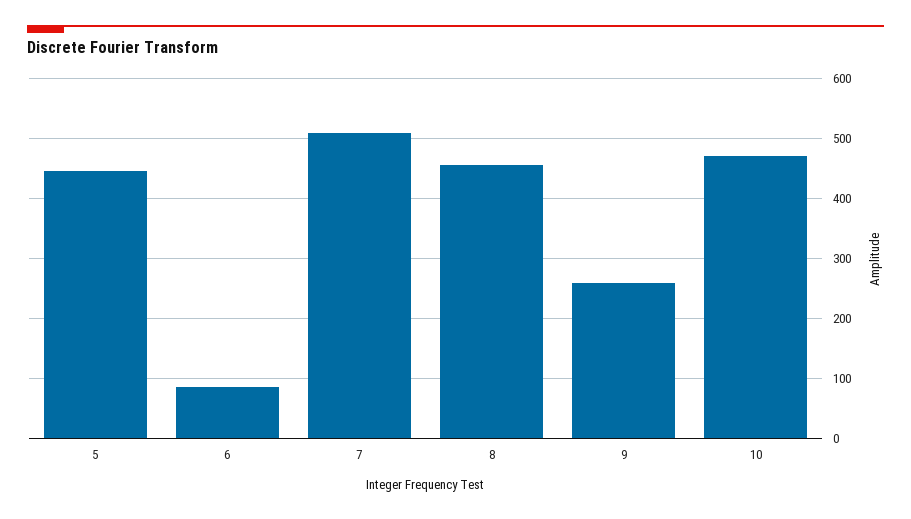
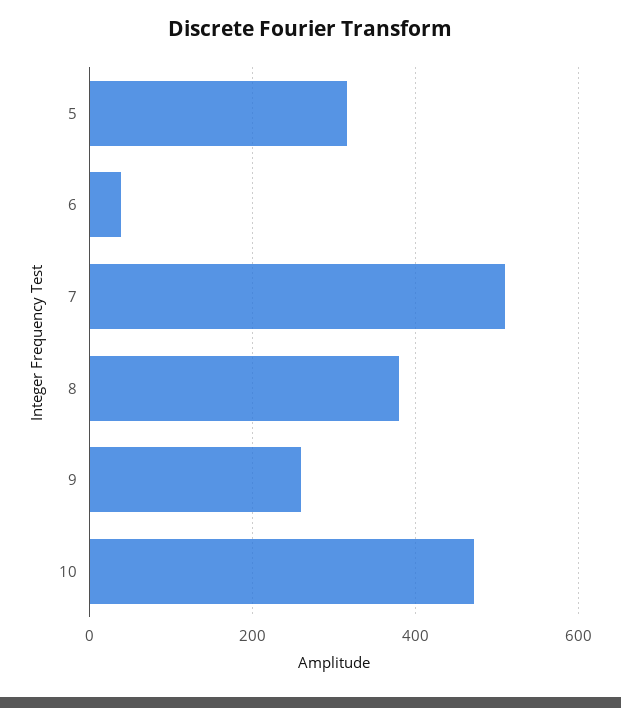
  {
-   "5": 440,
+   "5": 320,
-   "6": 80,
+   "6": 40,
    "7": 500,
-   "8": 460,
+   "8": 380,
    "9": 260,
    "10": 480
  }

